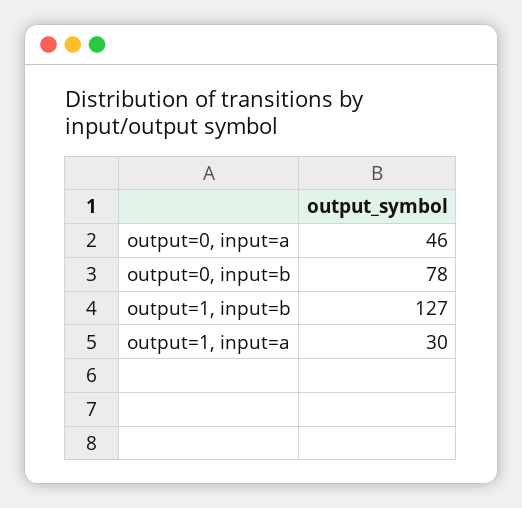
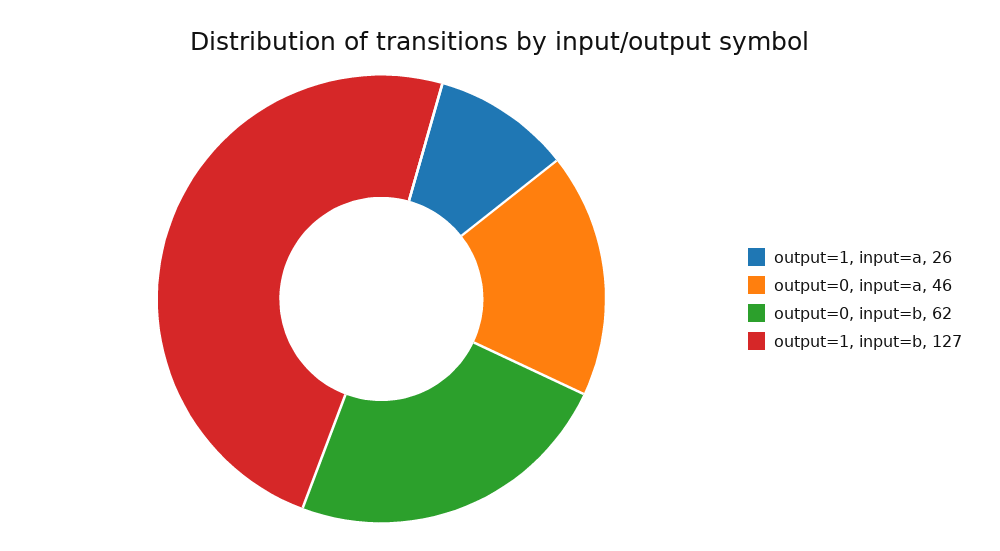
  {
    "output=0, input=a": 46,
-   "output=0, input=b": 78,
+   "output=0, input=b": 62,
    "output=1, input=b": 127,
-   "output=1, input=a": 30
+   "output=1, input=a": 26
  }

